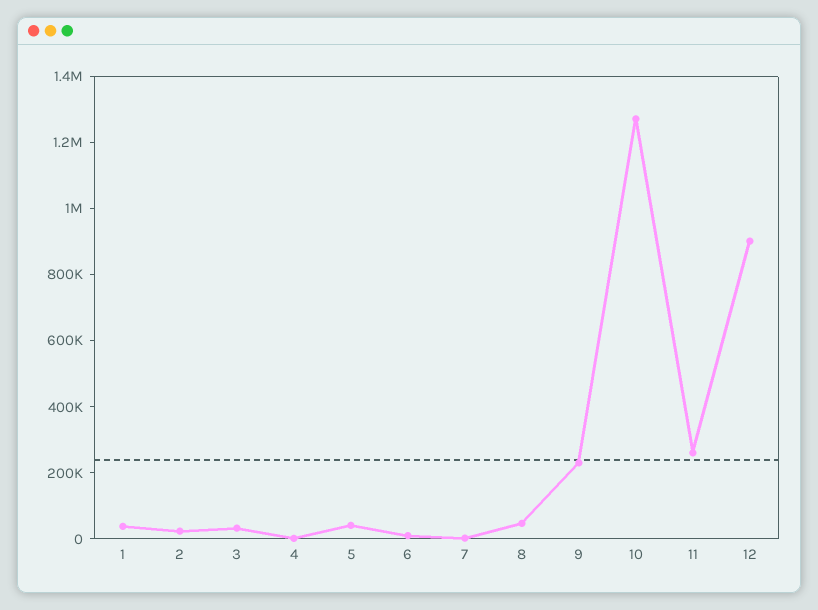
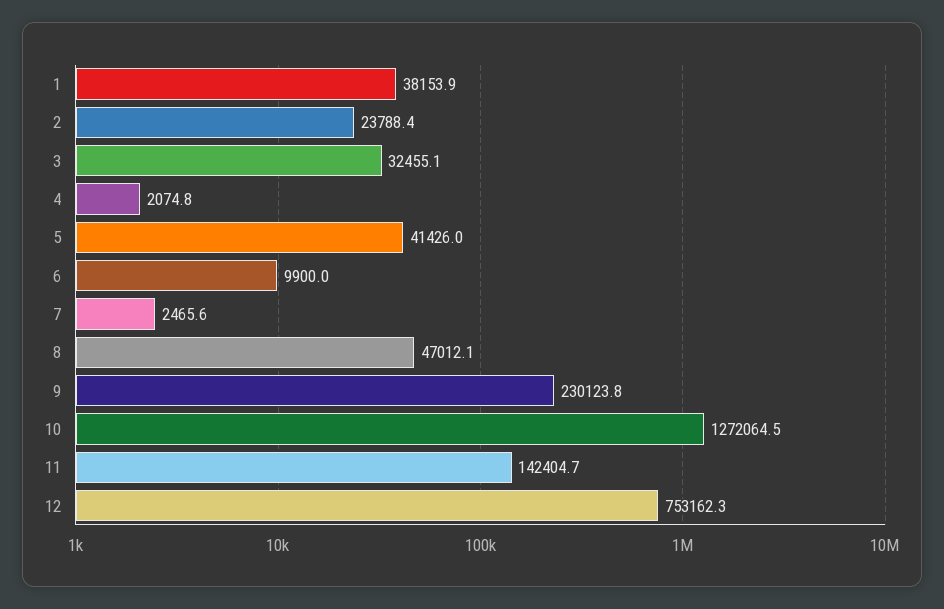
  {
    "1": 38153.9,
    "2": 23788.4,
    "3": 32455.1,
    "4": 2074.8,
    "5": 41426,
    "6": 9900,
    "7": 2465.6,
    "8": 47012.1,
    "9": 230123.8,
    "10": 1272064.5,
-   "11": 250000,
+   "11": 142404.7,
-   "12": 900000
+   "12": 753162.3
  }

